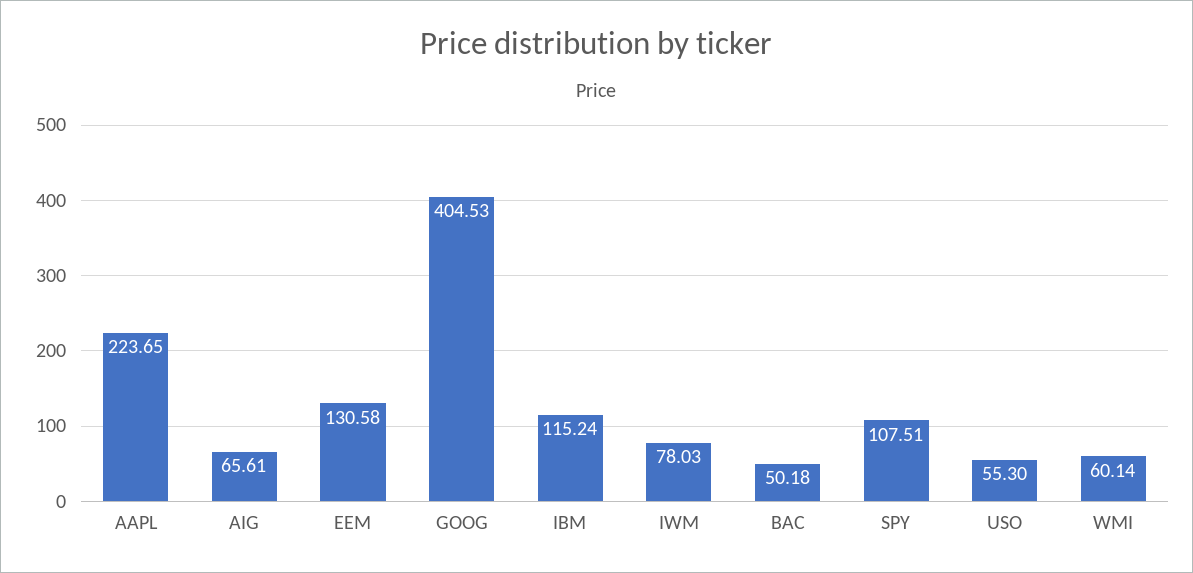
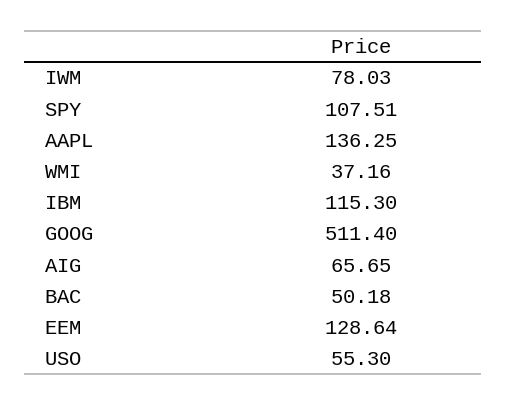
  {
-   "AAPL": 223.65,
+   "AAPL": 136.25,
-   "AIG": 65.61,
+   "AIG": 65.65,
-   "EEM": 130.58,
+   "EEM": 128.64,
-   "GOOG": 404.53,
+   "GOOG": 511.4,
-   "IBM": 115.24,
+   "IBM": 115.3,
    "IWM": 78.03,
    "BAC": 50.18,
    "SPY": 107.51,
    "USO": 55.3,
-   "WMI": 60.14
+   "WMI": 37.16
  }

